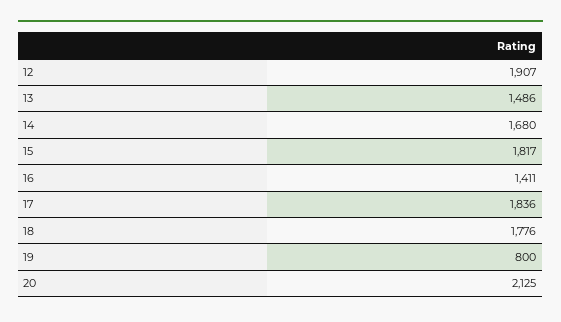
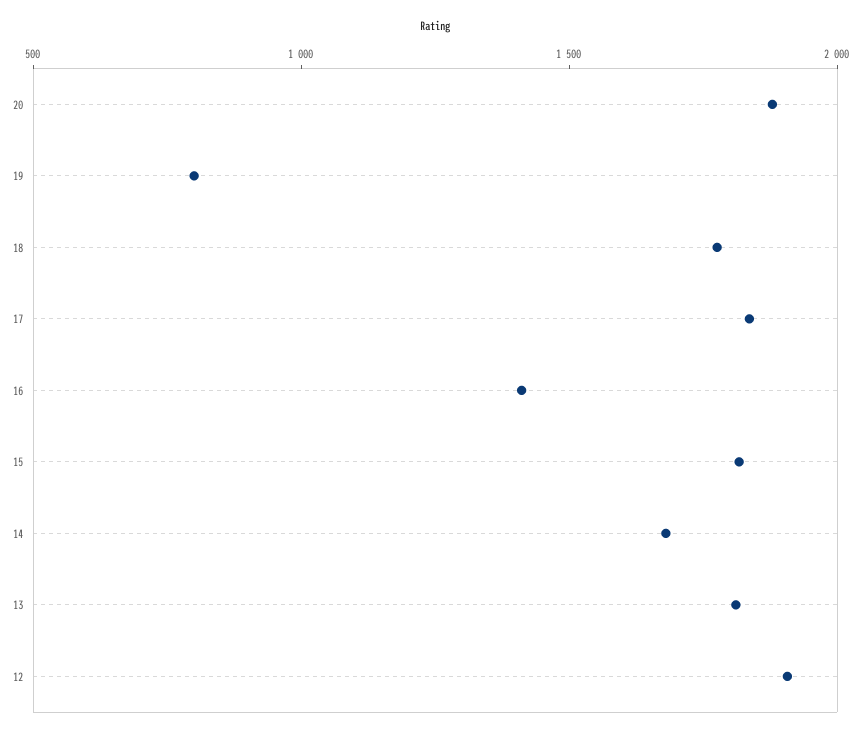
  {
    "12": 1907,
-   "13": 1486,
+   "13": 1800,
    "14": 1680,
    "15": 1817,
    "16": 1411,
    "17": 1836,
    "18": 1776,
    "19": 800,
-   "20": 2125
+   "20": 1900
  }

